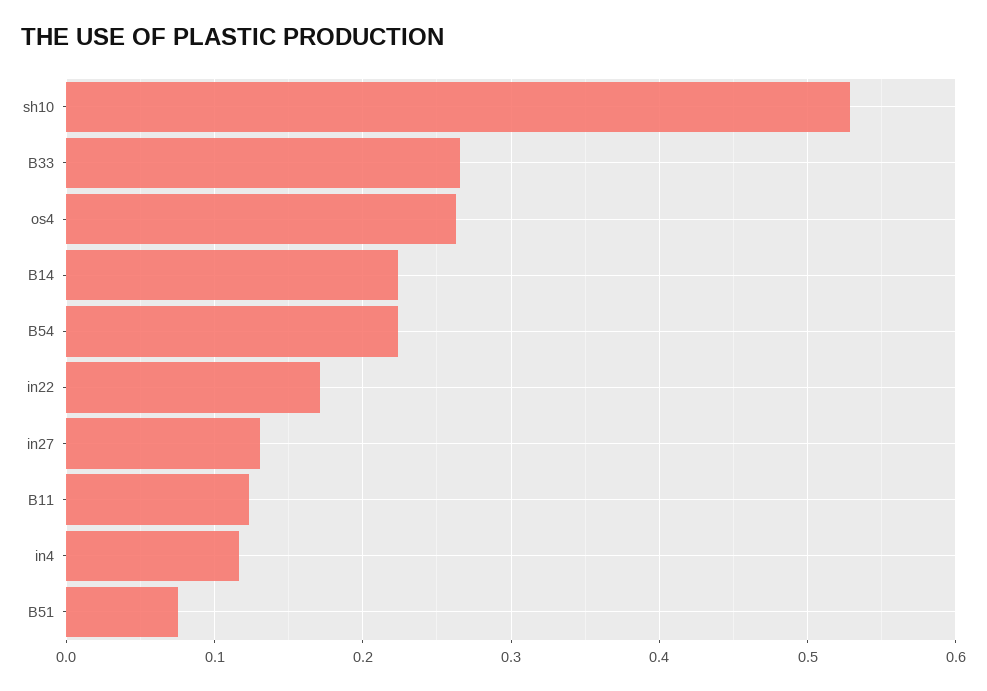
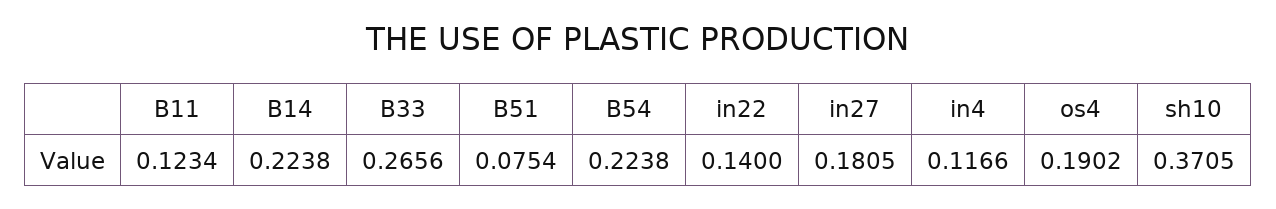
  {
-   "sh10": 0.53,
+   "sh10": 0.3705,
    "B33": 0.2656,
-   "os4": 0.26,
+   "os4": 0.1902,
    "B14": 0.2238,
    "B54": 0.2238,
-   "in22": 0.17,
+   "in22": 0.14,
-   "in27": 0.13,
+   "in27": 0.1805,
    "B11": 0.1234,
    "in4": 0.1166,
    "B51": 0.0754
  }

